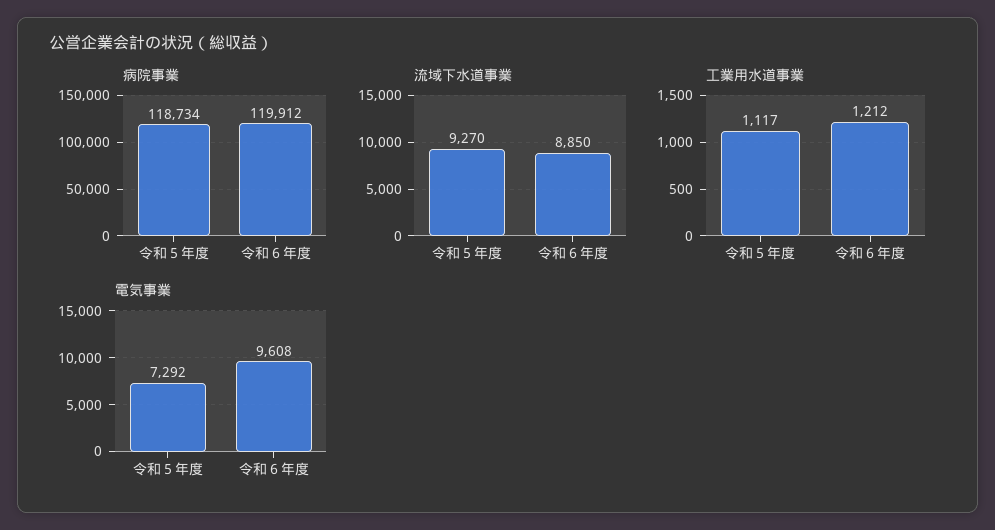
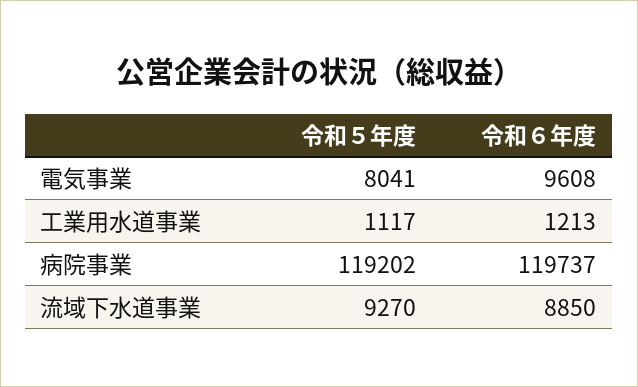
  {
    "病院事業": {
-     "令和５年度": 118734,
+     "令和５年度": 119202,
-     "令和６年度": 119912
+     "令和６年度": 119737
    },
    "流域下水道事業": {
      "令和５年度": 9270,
      "令和６年度": 8850
    },
    "工業用水道事業": {
      "令和５年度": 1117,
-     "令和６年度": 1212
+     "令和６年度": 1213
    },
    "電気事業": {
-     "令和５年度": 7292,
+     "令和５年度": 8041,
      "令和６年度": 9608
    }
  }

